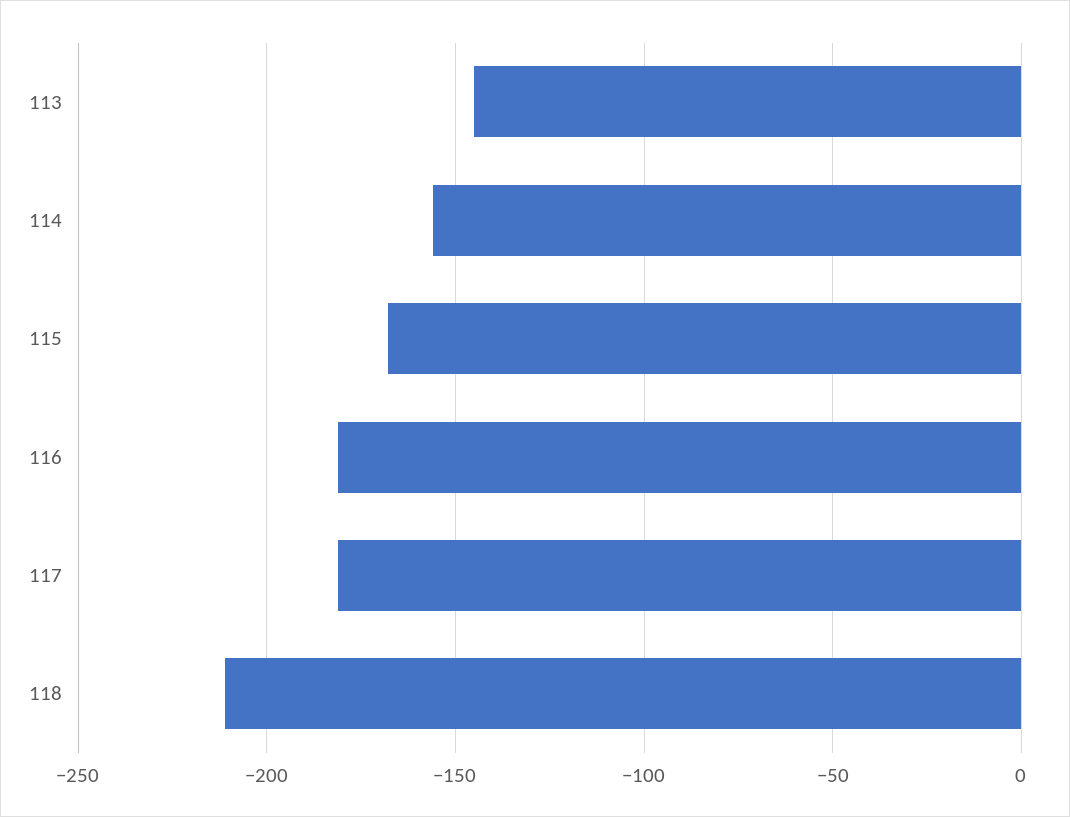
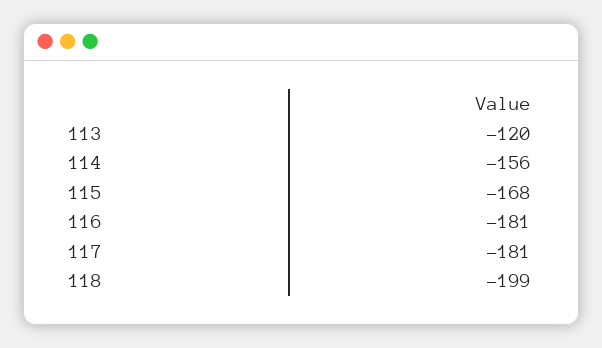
  {
-   "113": -145,
+   "113": -120,
    "114": -156,
    "115": -168,
    "116": -181,
    "117": -181,
-   "118": -210
+   "118": -199
  }

